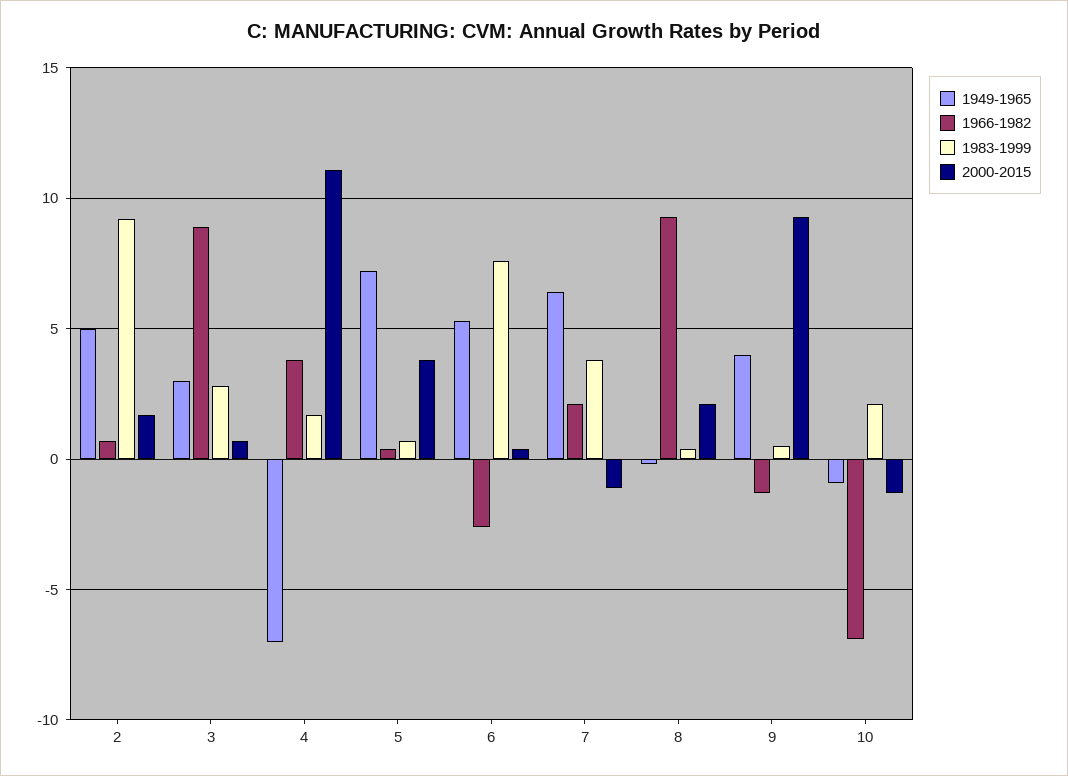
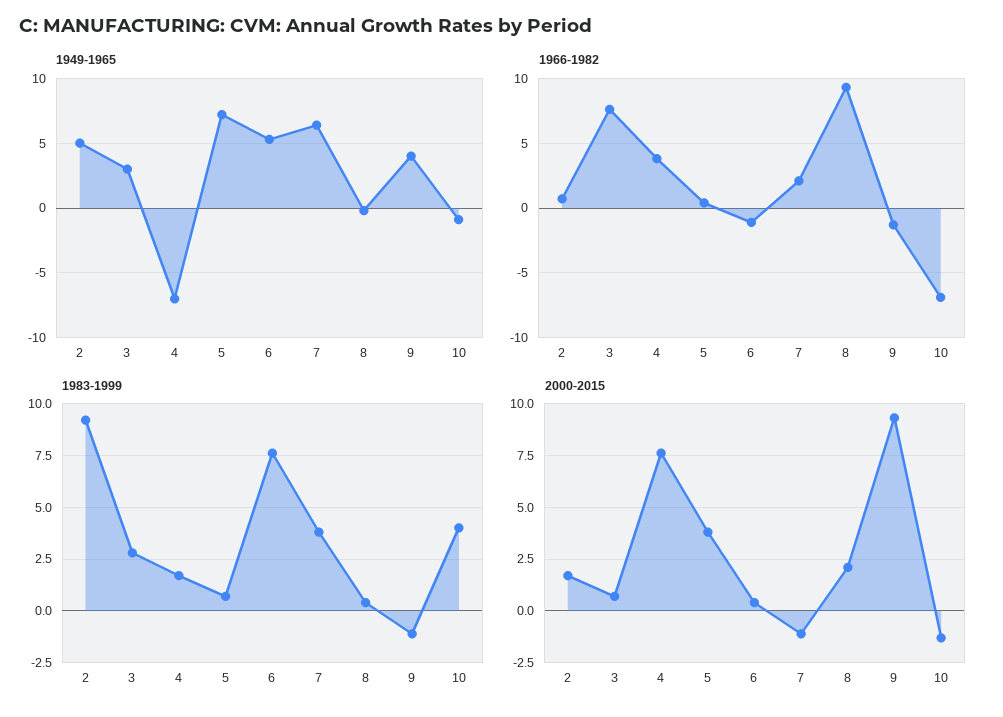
  {
    "1949-1965": {
      "2": 5,
      "3": 3,
      "4": -7,
      "5": 7,
      "6": 5.5,
      "7": 6.5,
      "8": 0,
      "9": 4,
      "10": -1
    },
    "1966-1982": {
      "2": 0.5,
-     "3": 9,
+     "3": 7.5,
      "4": 4,
      "5": 0.5,
-     "6": -2.5,
+     "6": -1,
      "7": 2,
      "8": 9.5,
      "9": -1.5,
      "10": -7
    },
    "1983-1999": {
      "2": 9,
      "3": 3,
      "4": 1.5,
      "5": 0.5,
      "6": 7.5,
      "7": 4,
      "8": 0.5,
-     "9": 0.5,
+     "9": -1,
-     "10": 2
+     "10": 4
    },
    "2000-2015": {
      "2": 1.5,
      "3": 0.5,
-     "4": 11,
+     "4": 7.5,
      "5": 4,
      "6": 0.5,
      "7": -1,
      "8": 2,
      "9": 9.5,
      "10": -1.5
    }
  }

